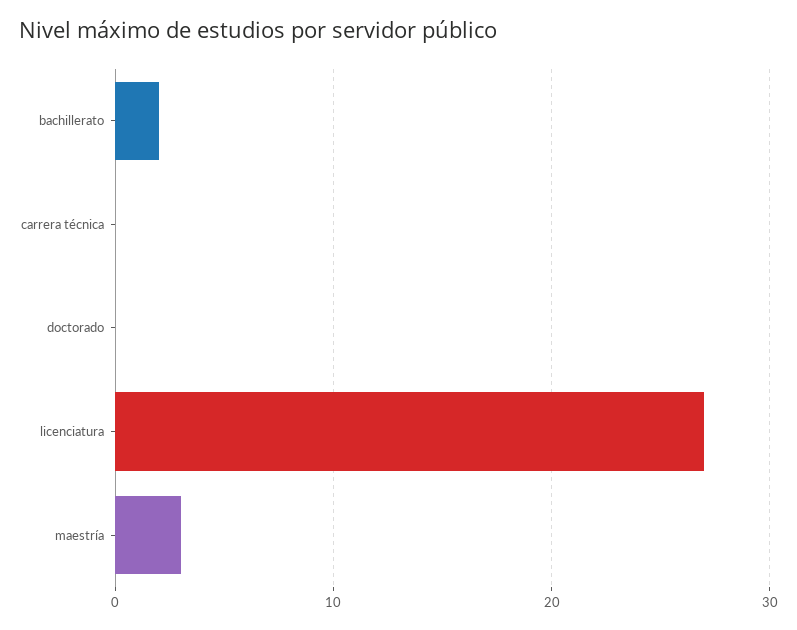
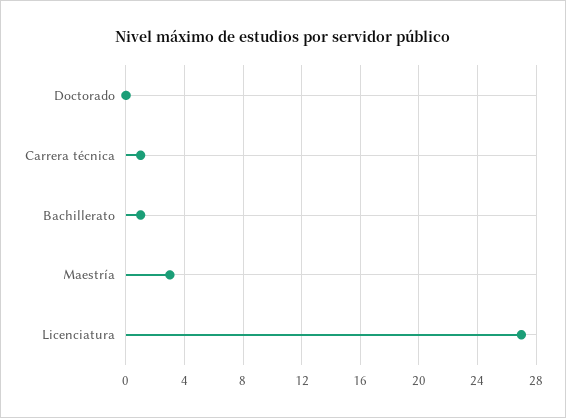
  {
-   "bachillerato": 2,
+   "bachillerato": 1,
-   "carrera técnica": 0,
+   "carrera técnica": 1,
    "doctorado": 0,
    "licenciatura": 27,
    "maestría": 3
  }

